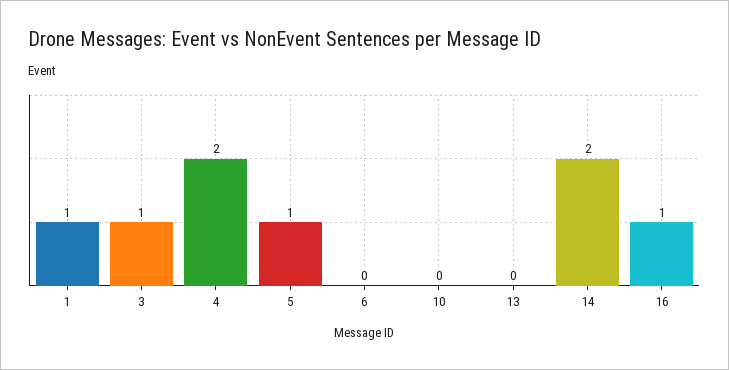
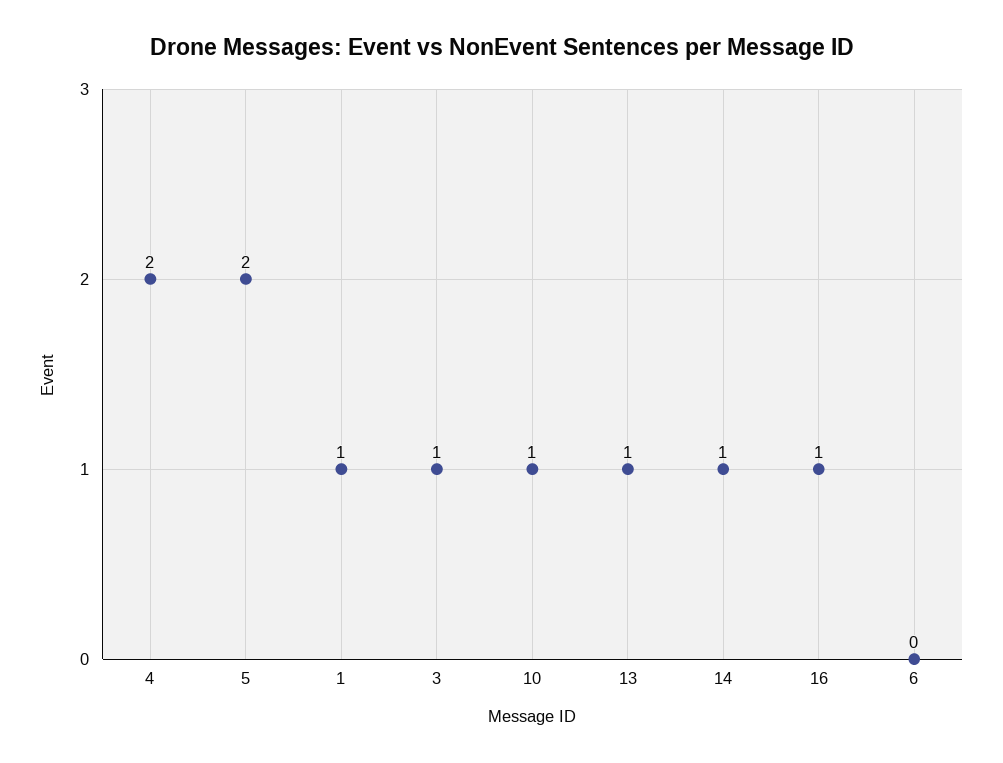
  {
    "1": 1,
    "3": 1,
    "4": 2,
-   "5": 1,
+   "5": 2,
    "6": 0,
-   "10": 0,
+   "10": 1,
-   "13": 0,
+   "13": 1,
-   "14": 2,
+   "14": 1,
    "16": 1
  }

